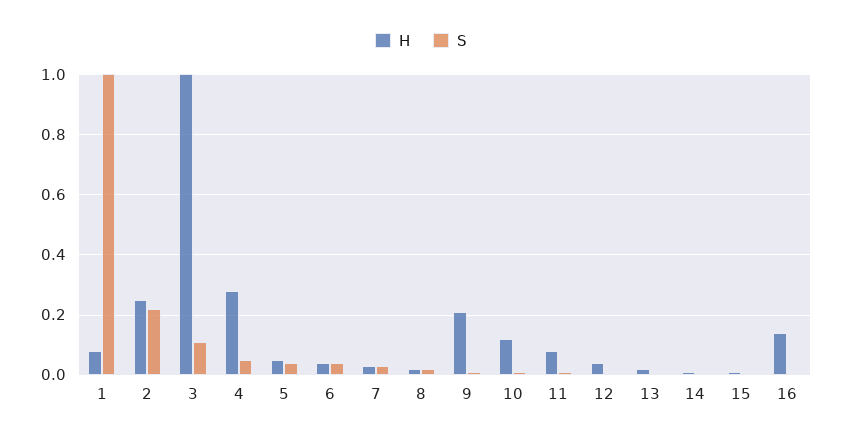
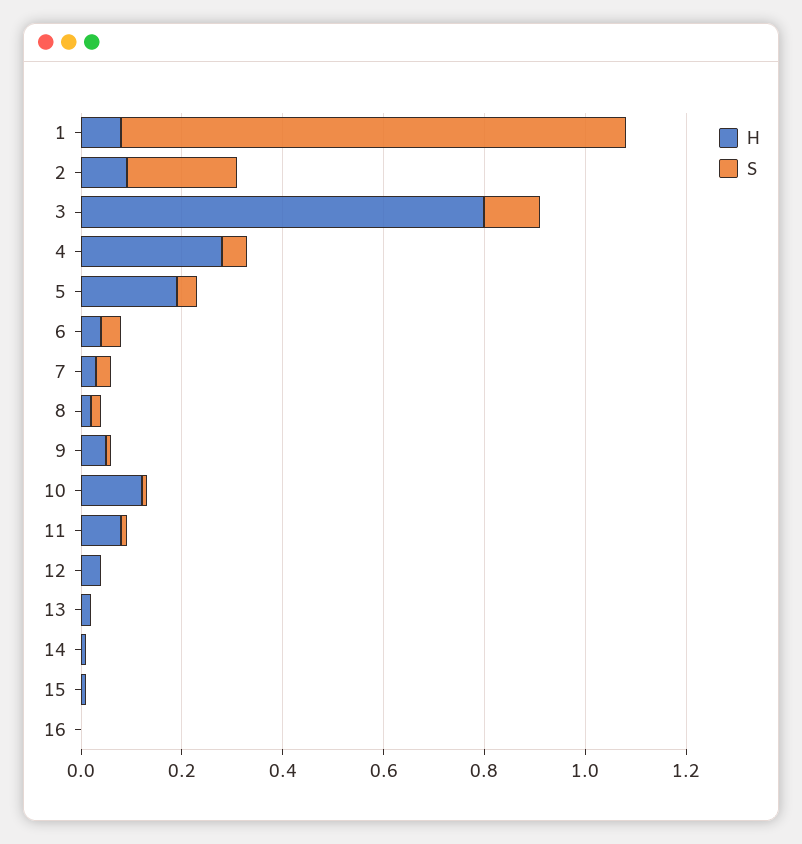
  {
    "H": {
      "1": 0.1,
-     "2": 0.25,
+     "2": 0.1,
-     "3": 1,
+     "3": 0.8,
      "4": 0.3,
-     "5": 0.05,
+     "5": 0.2,
      "6": 0.05,
      "7": 0.05,
      "8": 0,
-     "9": 0.2,
+     "9": 0.05,
      "10": 0.1,
      "11": 0.1,
      "12": 0.05,
      "13": 0,
      "14": 0,
      "15": 0,
-     "16": 0.15
+     "16": 0
    },
    "S": {
      "1": 1,
      "2": 0.2,
      "3": 0.1,
      "4": 0.05,
      "5": 0.05,
      "6": 0.05,
      "7": 0.05,
      "8": 0,
      "9": 0,
      "10": 0,
      "11": 0,
      "12": 0,
      "13": 0,
      "14": 0,
      "15": 0,
      "16": 0
    }
  }

